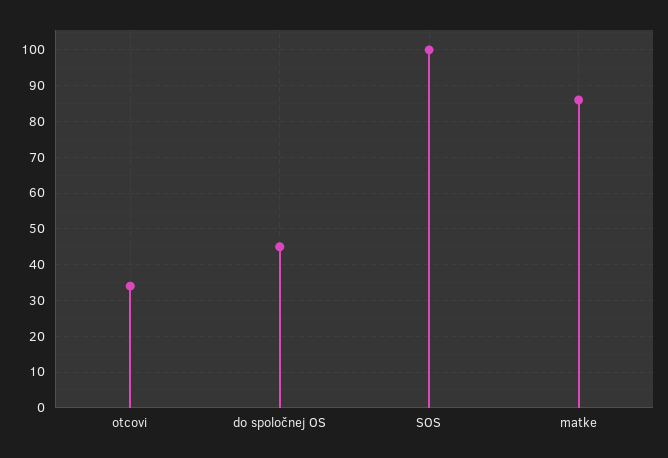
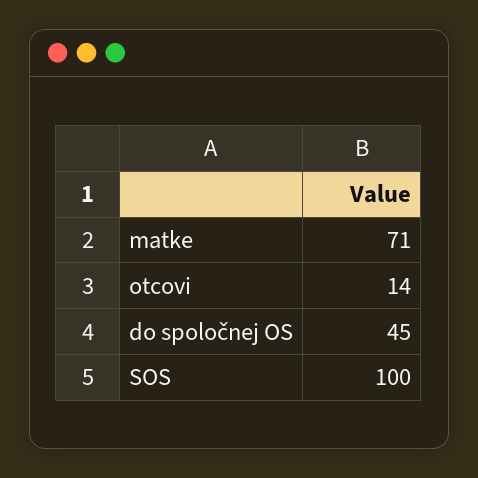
  {
-   "otcovi": 35,
+   "otcovi": 14,
    "do spoločnej OS": 45,
    "SOS": 100,
-   "matke": 85
+   "matke": 71
  }

